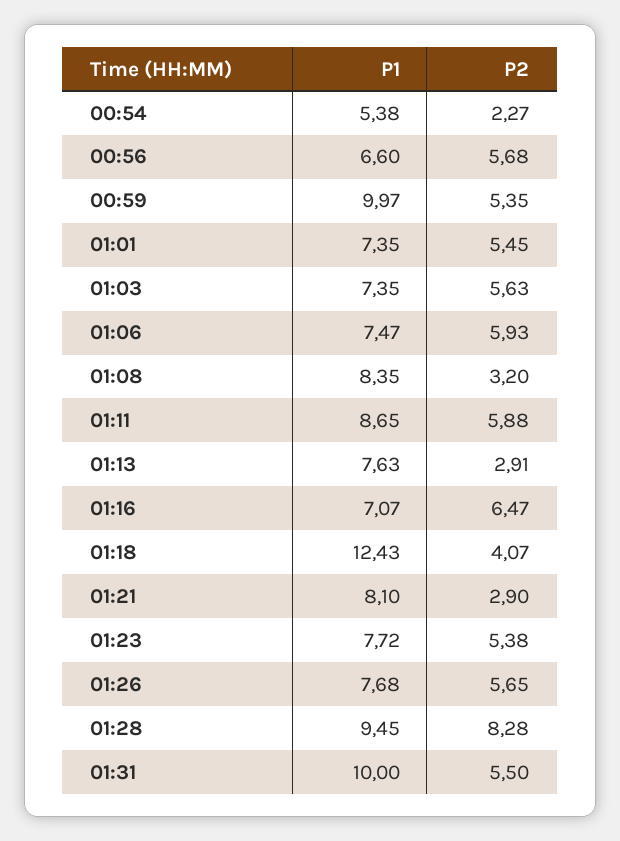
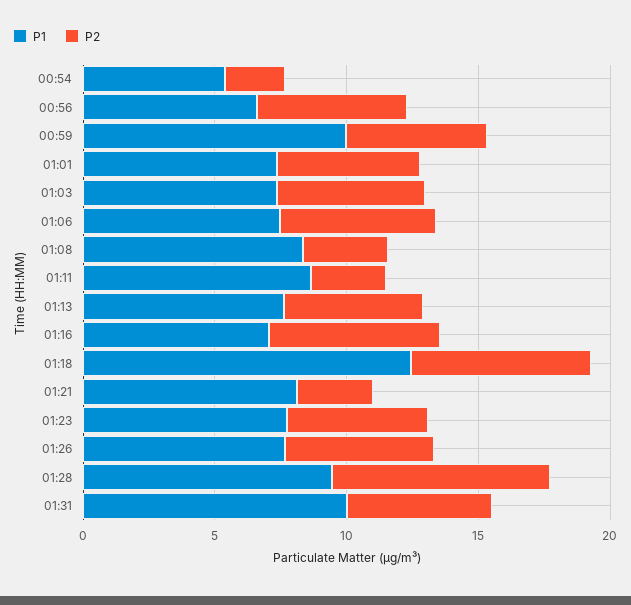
  {
    "P1": {
      "00:54": 5.38,
      "00:56": 6.6,
      "00:59": 9.97,
      "01:01": 7.35,
      "01:03": 7.35,
      "01:06": 7.47,
      "01:08": 8.35,
      "01:11": 8.65,
      "01:13": 7.63,
      "01:16": 7.07,
      "01:18": 12.43,
      "01:21": 8.1,
      "01:23": 7.72,
      "01:26": 7.68,
      "01:28": 9.45,
      "01:31": 10
    },
    "P2": {
      "00:54": 2.27,
      "00:56": 5.68,
      "00:59": 5.35,
      "01:01": 5.45,
      "01:03": 5.63,
      "01:06": 5.93,
      "01:08": 3.2,
-     "01:11": 5.88,
+     "01:11": 3,
-     "01:13": 2.91,
+     "01:13": 5,
      "01:16": 6.47,
-     "01:18": 4.07,
+     "01:18": 7,
      "01:21": 2.9,
      "01:23": 5.38,
      "01:26": 5.65,
      "01:28": 8.28,
      "01:31": 5.5
    }
  }

